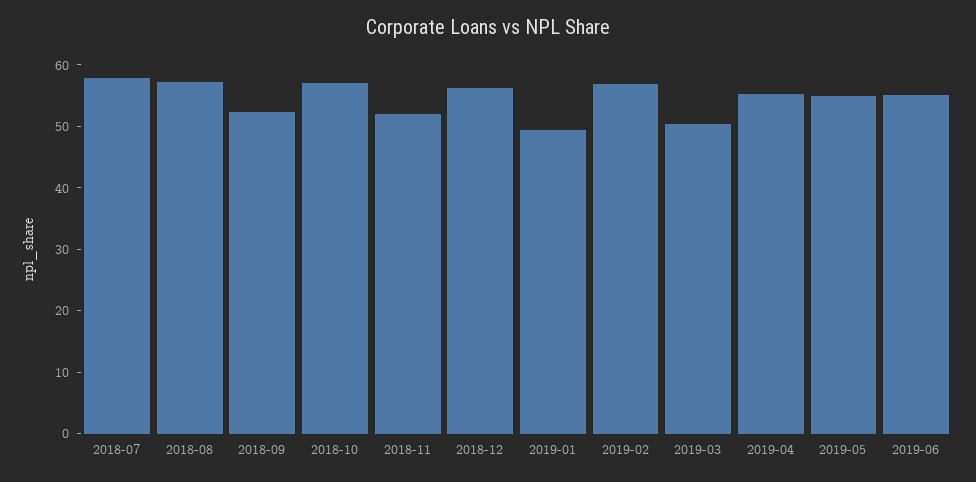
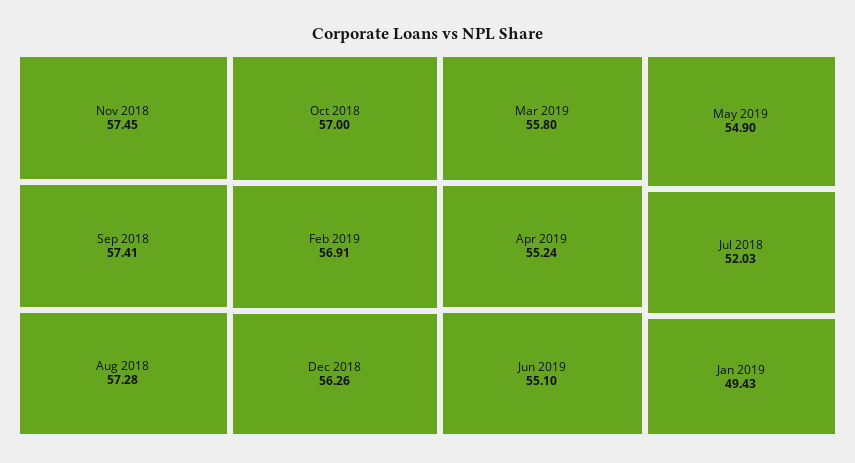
  {
-   "2018-07": 58,
+   "2018-07": 52.03,
    "2018-08": 57.28,
-   "2018-09": 52,
+   "2018-09": 57.41,
    "2018-10": 57,
-   "2018-11": 52,
+   "2018-11": 57.45,
    "2018-12": 56.26,
    "2019-01": 49.43,
    "2019-02": 56.91,
-   "2019-03": 50,
+   "2019-03": 55.8,
    "2019-04": 55.24,
    "2019-05": 54.9,
    "2019-06": 55.1
  }

